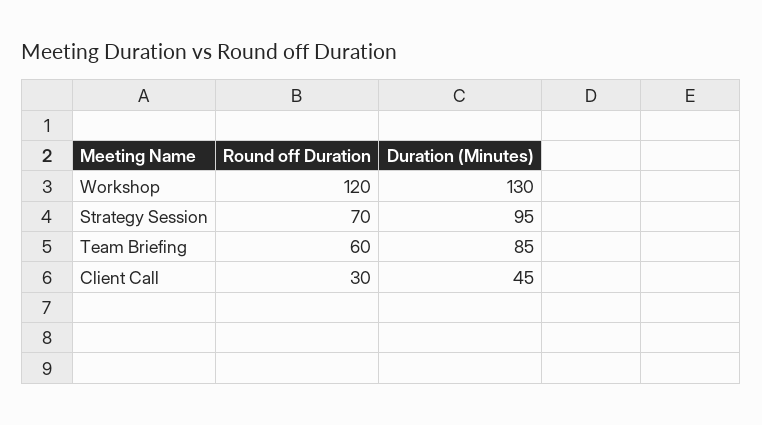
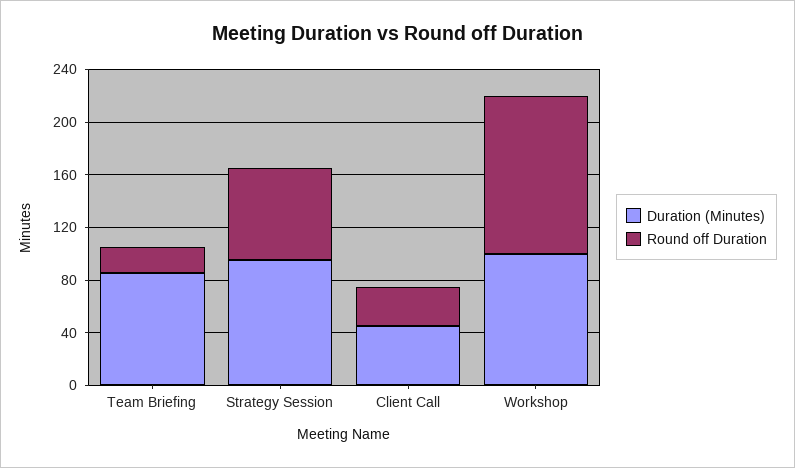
  {
    "Round off Duration": {
      "Workshop": 120,
      "Strategy Session": 70,
-     "Team Briefing": 60,
+     "Team Briefing": 20,
      "Client Call": 30
    },
    "Duration (Minutes)": {
-     "Workshop": 130,
+     "Workshop": 100,
      "Strategy Session": 95,
      "Team Briefing": 85,
      "Client Call": 45
    }
  }

